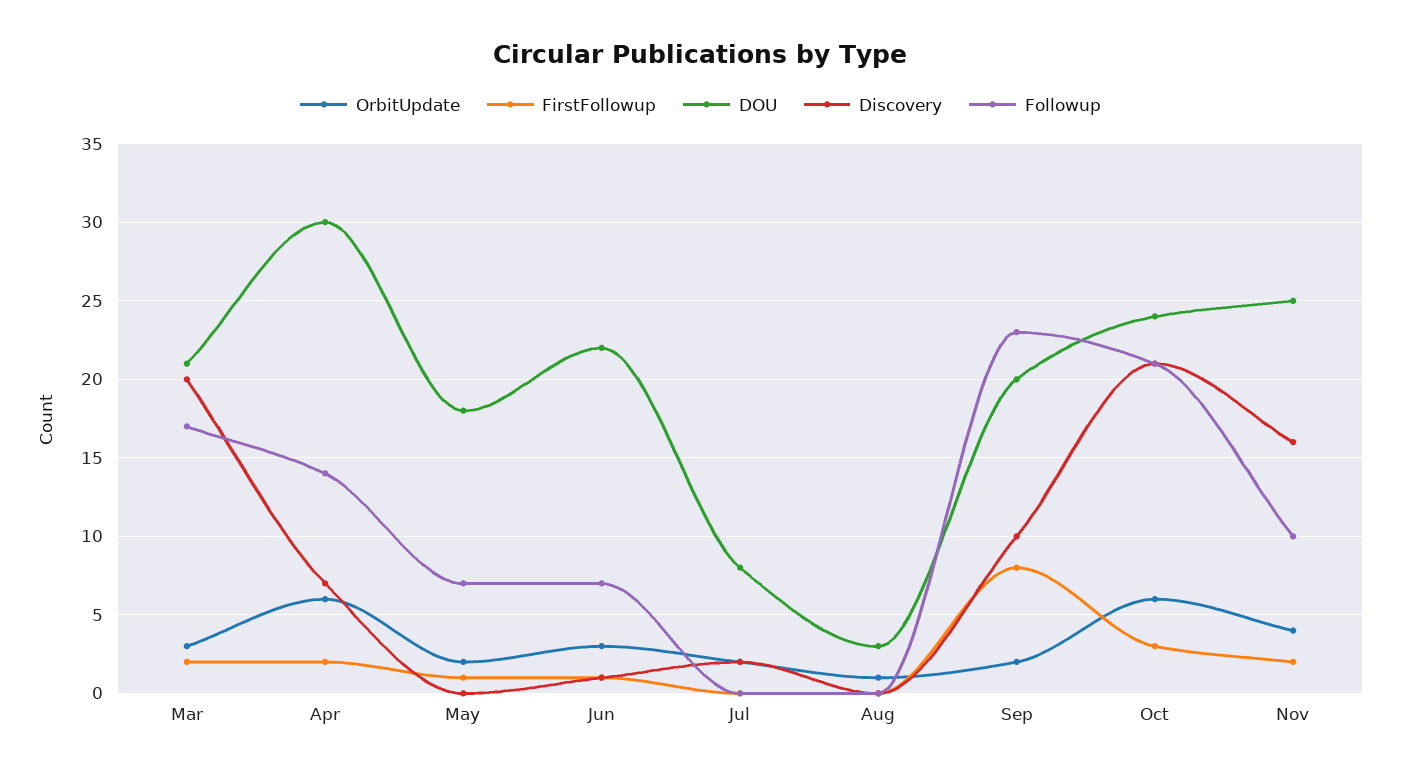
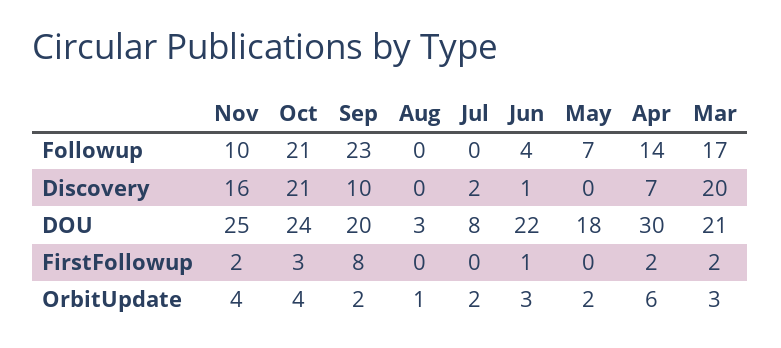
  {
    "OrbitUpdate": {
      "Mar": 3,
      "Apr": 6,
      "May": 2,
      "Jun": 3,
      "Jul": 2,
      "Aug": 1,
      "Sep": 2,
-     "Oct": 6,
+     "Oct": 4,
      "Nov": 4
    },
    "FirstFollowup": {
      "Mar": 2,
      "Apr": 2,
-     "May": 1,
+     "May": 0,
      "Jun": 1,
      "Jul": 0,
      "Aug": 0,
      "Sep": 8,
      "Oct": 3,
      "Nov": 2
    },
    "DOU": {
      "Mar": 21,
      "Apr": 30,
      "May": 18,
      "Jun": 22,
      "Jul": 8,
      "Aug": 3,
      "Sep": 20,
      "Oct": 24,
      "Nov": 25
    },
    "Discovery": {
      "Mar": 20,
      "Apr": 7,
      "May": 0,
      "Jun": 1,
      "Jul": 2,
      "Aug": 0,
      "Sep": 10,
      "Oct": 21,
      "Nov": 16
    },
    "Followup": {
      "Mar": 17,
      "Apr": 14,
      "May": 7,
-     "Jun": 7,
+     "Jun": 4,
      "Jul": 0,
      "Aug": 0,
      "Sep": 23,
      "Oct": 21,
      "Nov": 10
    }
  }

